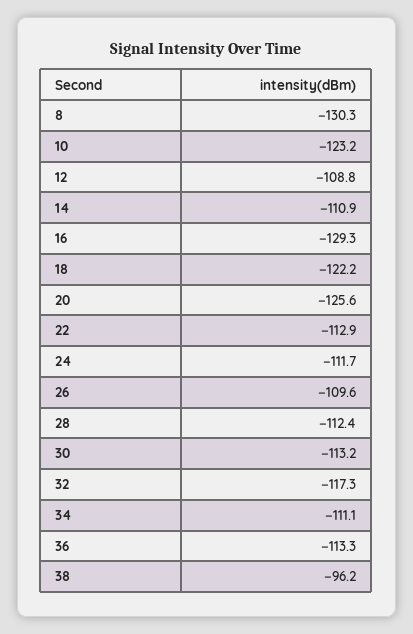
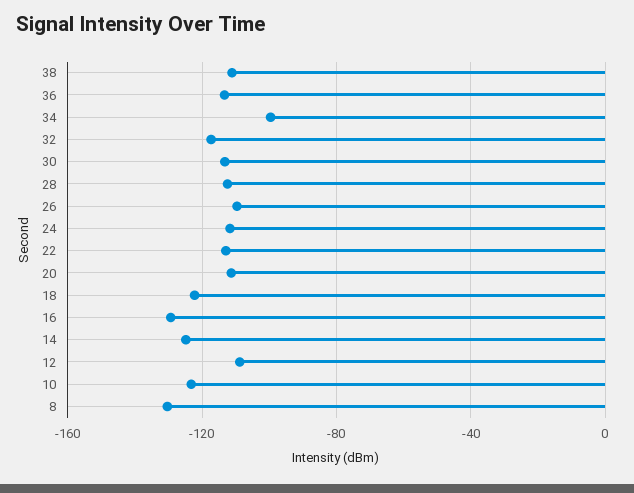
  {
    "8": -130.3,
    "10": -123.2,
    "12": -108.8,
-   "14": -110.9,
+   "14": -125,
    "16": -129.3,
    "18": -122.2,
-   "20": -125.6,
+   "20": -110,
    "22": -112.9,
    "24": -111.7,
    "26": -109.6,
    "28": -112.4,
    "30": -113.2,
    "32": -117.3,
-   "34": -111.1,
+   "34": -100,
    "36": -113.3,
-   "38": -96.2
+   "38": -110
  }

